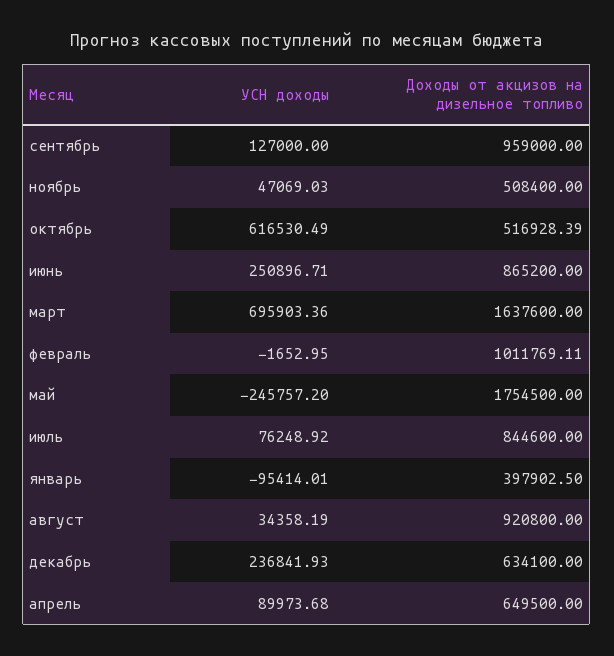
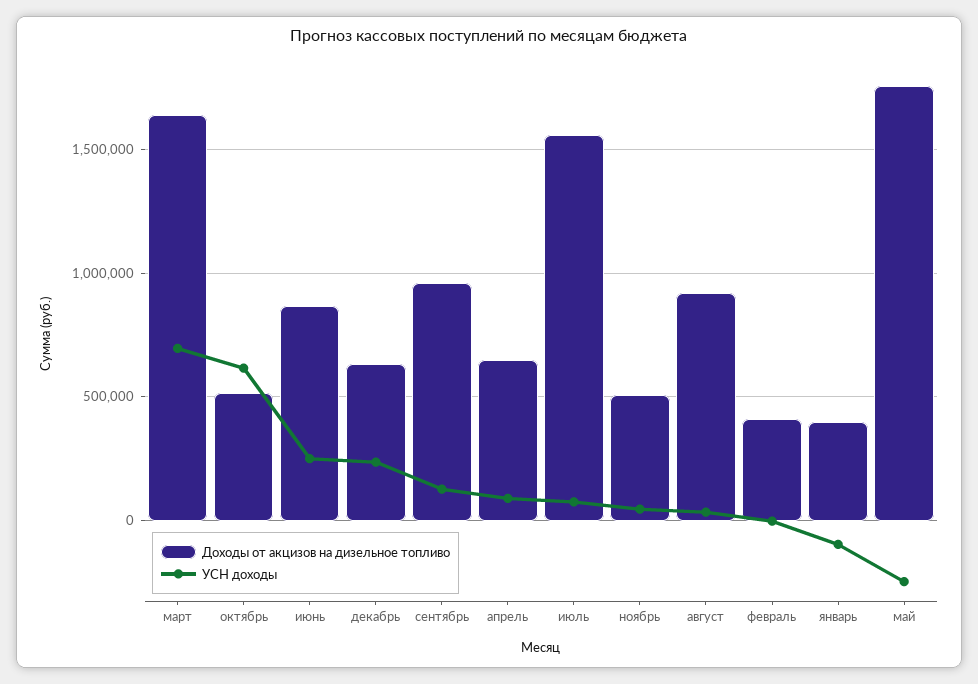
  {
    "УСН доходы": {
      "сентябрь": 127000,
      "ноябрь": 47069.03,
      "октябрь": 616530.49,
      "июнь": 250896.71,
      "март": 695903.36,
      "февраль": -1652.95,
      "май": -245757.2,
      "июль": 76248.92,
      "январь": -95414.01,
      "август": 34358.19,
      "декабрь": 236841.93,
      "апрель": 89973.68
    },
    "Доходы от акцизов на дизельное топливо": {
      "сентябрь": 959000,
      "ноябрь": 508400,
      "октябрь": 516928.39,
      "июнь": 865200,
      "март": 1637600,
-     "февраль": 1011769.11,
+     "февраль": 400000,
      "май": 1754500,
-     "июль": 844600,
+     "июль": 1550000,
      "январь": 397902.5,
      "август": 920800,
      "декабрь": 634100,
      "апрель": 649500
    }
  }

